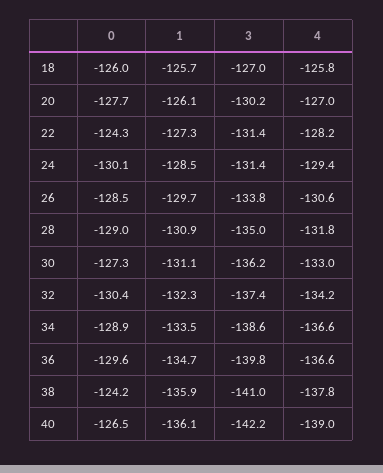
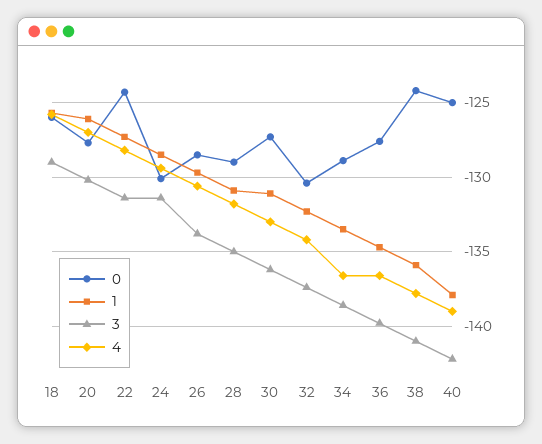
  {
    "0": {
      "18": -126,
      "20": -127.7,
      "22": -124.3,
      "24": -130.1,
      "26": -128.5,
      "28": -129,
      "30": -127.3,
      "32": -130.4,
      "34": -128.9,
-     "36": -129.6,
+     "36": -127.5,
      "38": -124.2,
-     "40": -126.5
+     "40": -125
    },
    "1": {
      "18": -125.7,
      "20": -126.1,
      "22": -127.3,
      "24": -128.5,
      "26": -129.7,
      "28": -130.9,
      "30": -131.1,
      "32": -132.3,
      "34": -133.5,
      "36": -134.7,
      "38": -135.9,
-     "40": -136.1
+     "40": -138
    },
    "3": {
-     "18": -127,
+     "18": -129,
      "20": -130.2,
      "22": -131.4,
      "24": -131.4,
      "26": -133.8,
      "28": -135,
      "30": -136.2,
      "32": -137.4,
      "34": -138.6,
      "36": -139.8,
      "38": -141,
      "40": -142.2
    },
    "4": {
      "18": -125.8,
      "20": -127,
      "22": -128.2,
      "24": -129.4,
      "26": -130.6,
      "28": -131.8,
      "30": -133,
      "32": -134.2,
      "34": -136.6,
      "36": -136.6,
      "38": -137.8,
      "40": -139
    }
  }

